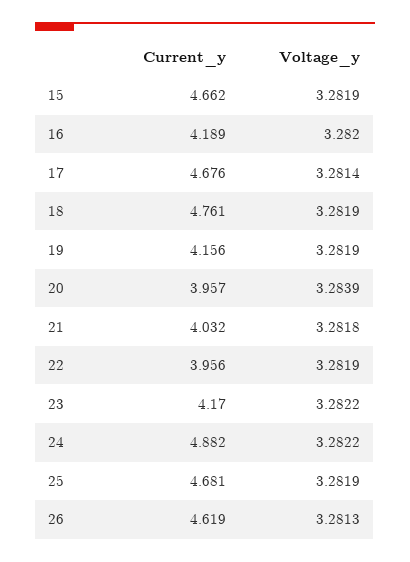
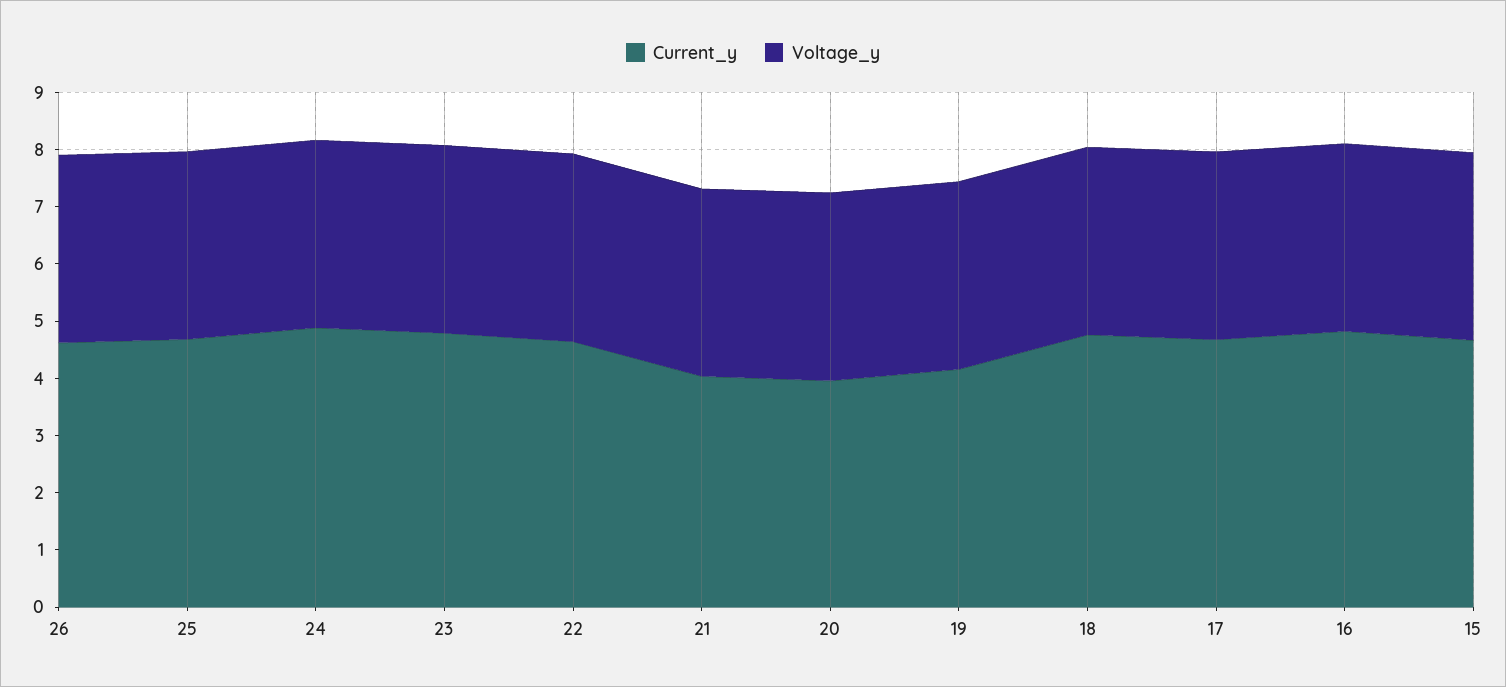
  {
    "Current_y": {
      "15": 4.662,
-     "16": 4.189,
+     "16": 4.8,
      "17": 4.676,
      "18": 4.761,
      "19": 4.156,
      "20": 3.957,
      "21": 4.032,
-     "22": 3.956,
+     "22": 4.6,
-     "23": 4.17,
+     "23": 4.8,
      "24": 4.882,
      "25": 4.681,
      "26": 4.619
    },
    "Voltage_y": {
      "15": 3.2819,
      "16": 3.282,
      "17": 3.2814,
      "18": 3.2819,
      "19": 3.2819,
      "20": 3.2839,
      "21": 3.2818,
      "22": 3.2819,
      "23": 3.2822,
      "24": 3.2822,
      "25": 3.2819,
      "26": 3.2813
    }
  }

